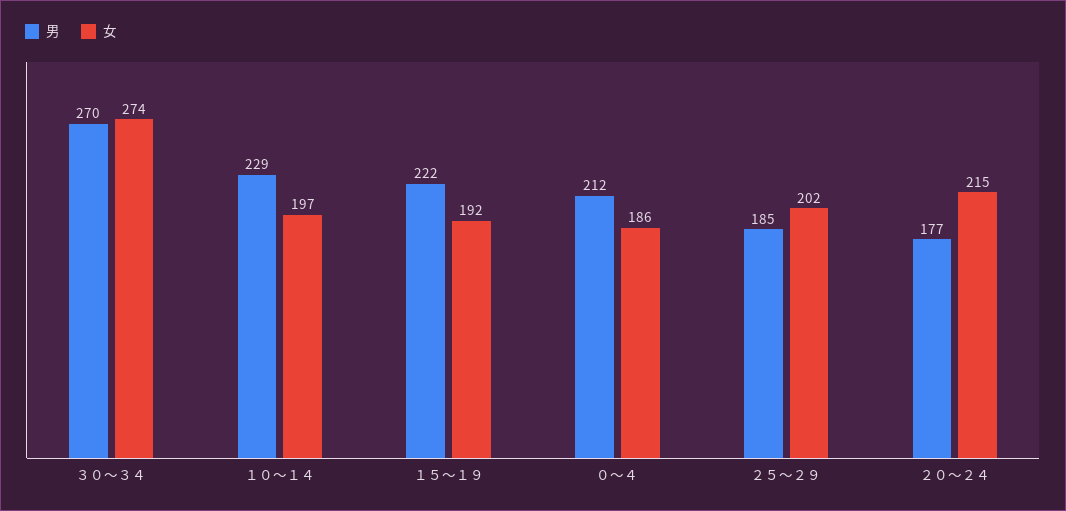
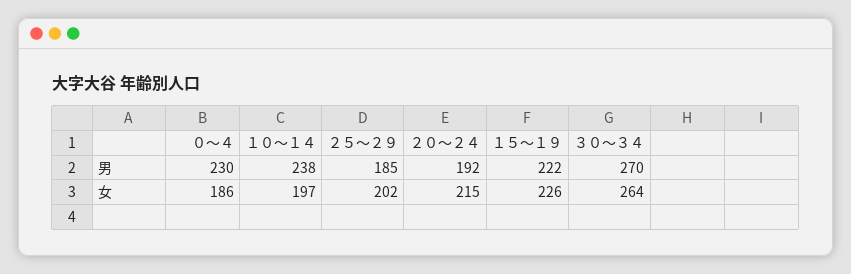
  {
    "男": {
      "３０～３４": 270,
-     "１０～１４": 229,
+     "１０～１４": 238,
      "１５～１９": 222,
-     "０～４": 212,
+     "０～４": 230,
      "２５～２９": 185,
-     "２０～２４": 177
+     "２０～２４": 192
    },
    "女": {
-     "３０～３４": 274,
+     "３０～３４": 264,
      "１０～１４": 197,
-     "１５～１９": 192,
+     "１５～１９": 226,
      "０～４": 186,
      "２５～２９": 202,
      "２０～２４": 215
    }
  }

